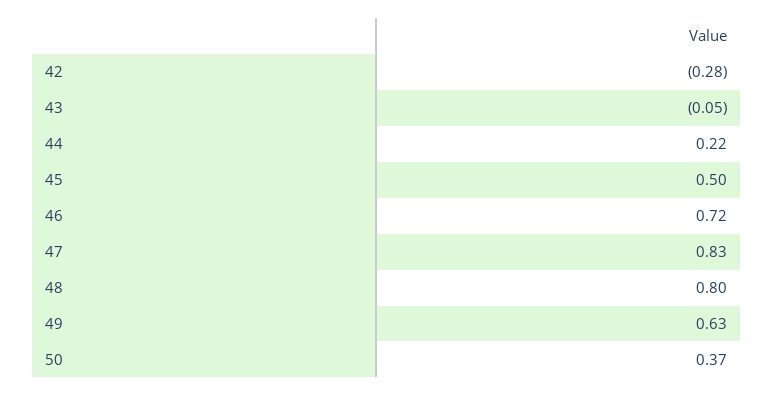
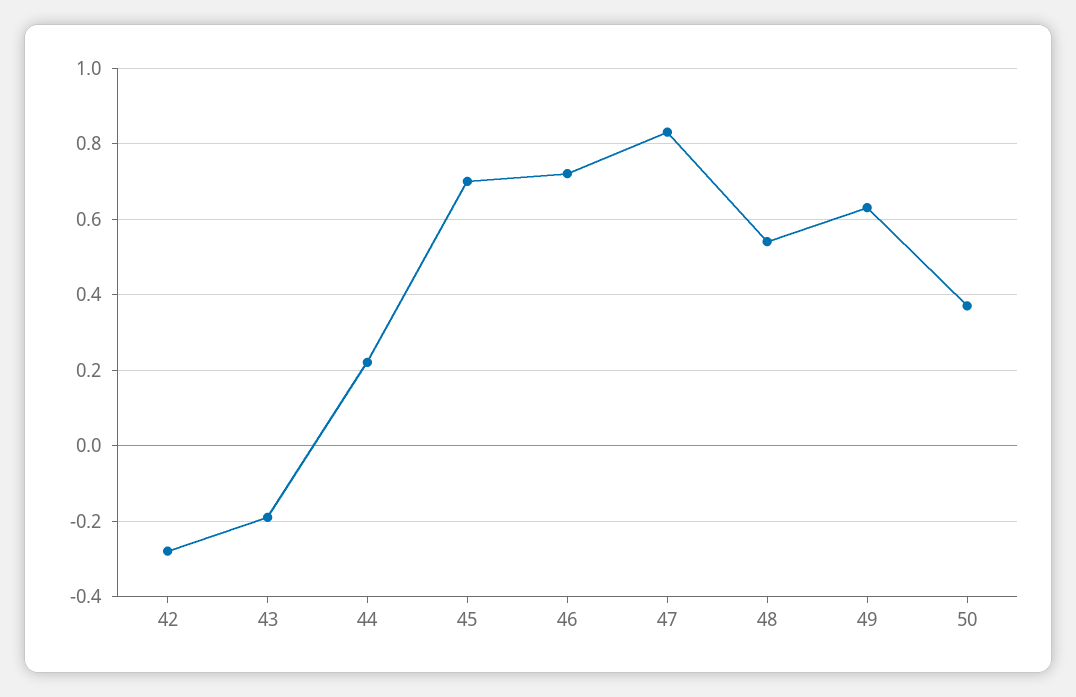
  {
    "42": -0.28,
-   "43": -0.05,
+   "43": -0.2,
    "44": 0.22,
-   "45": 0.5,
+   "45": 0.7,
    "46": 0.72,
    "47": 0.83,
-   "48": 0.8,
+   "48": 0.55,
    "49": 0.63,
    "50": 0.37
  }

